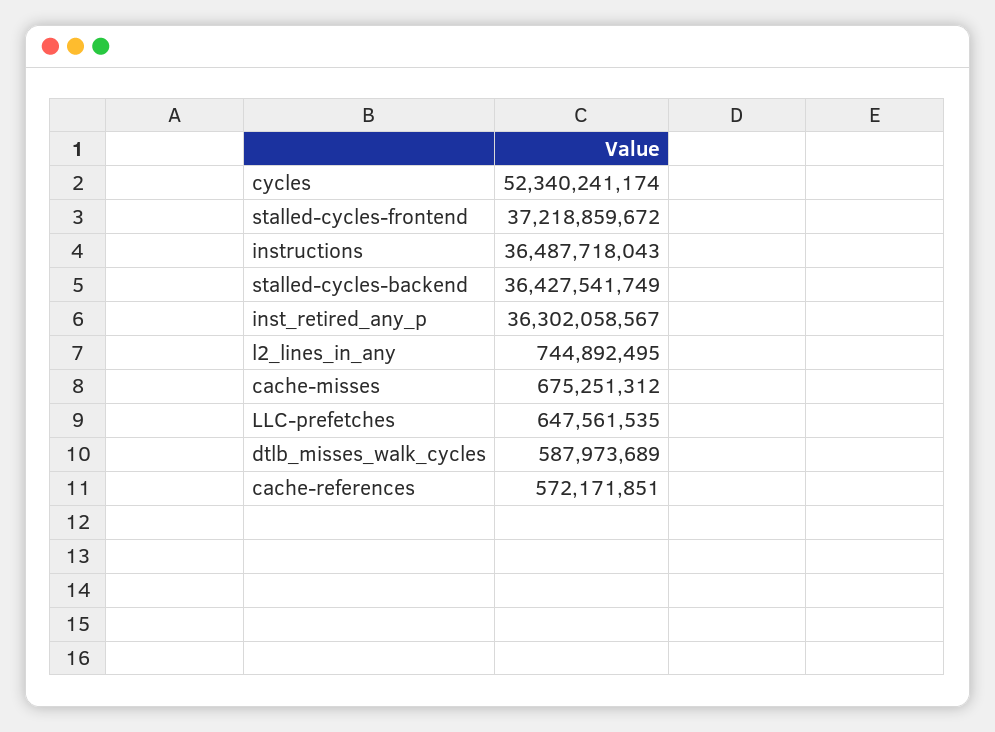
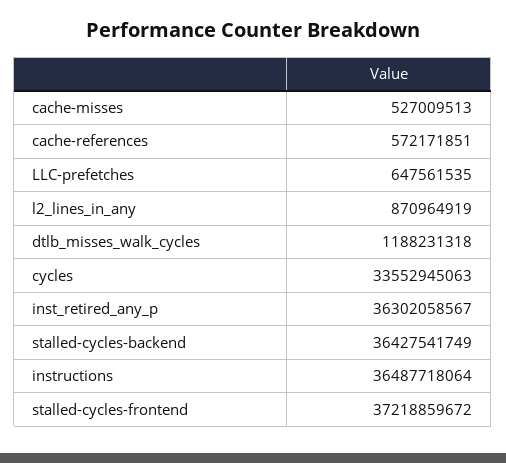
  {
-   "cycles": 52340241174,
+   "cycles": 33552945063,
    "stalled-cycles-frontend": 37218859672,
-   "instructions": 36487718043,
+   "instructions": 36487718064,
    "stalled-cycles-backend": 36427541749,
    "inst_retired_any_p": 36302058567,
-   "l2_lines_in_any": 744892495,
+   "l2_lines_in_any": 870964919,
-   "cache-misses": 675251312,
+   "cache-misses": 527009513,
    "LLC-prefetches": 647561535,
-   "dtlb_misses_walk_cycles": 587973689,
+   "dtlb_misses_walk_cycles": 1188231318,
    "cache-references": 572171851
  }

